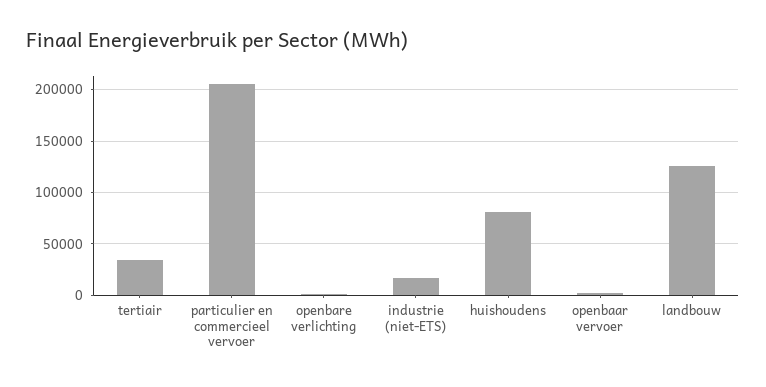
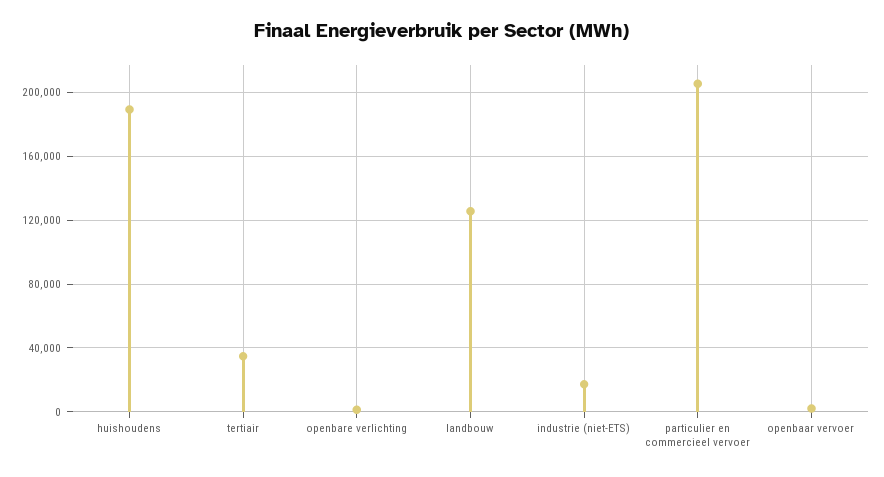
  {
    "tertiair": 35000,
    "particulier en commercieel vervoer": 205000,
    "openbare verlichting": 0,
    "industrie (niet-ETS)": 15000,
-   "huishoudens": 80000,
+   "huishoudens": 190000,
    "openbaar vervoer": 0,
    "landbouw": 125000
  }

